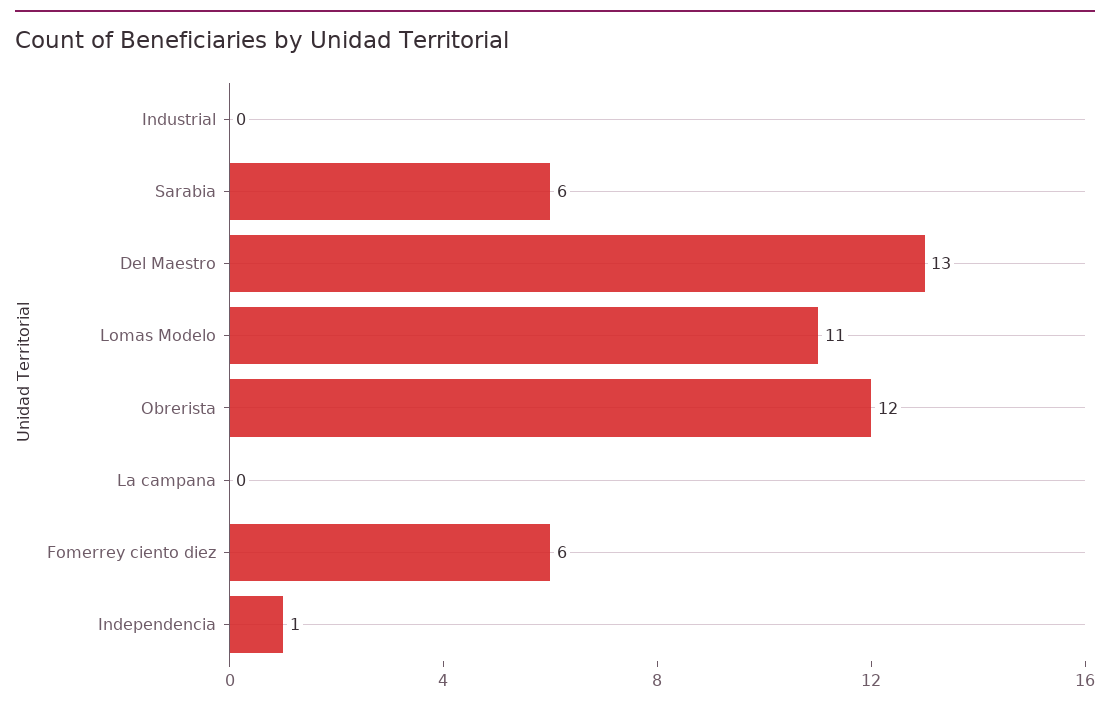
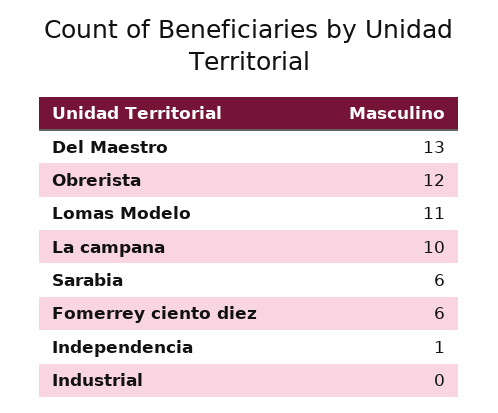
  {
    "Industrial": 0,
    "Sarabia": 6,
    "Del Maestro": 13,
    "Lomas Modelo": 11,
    "Obrerista": 12,
-   "La campana": 0,
+   "La campana": 10,
    "Fomerrey ciento diez": 6,
    "Independencia": 1
  }

